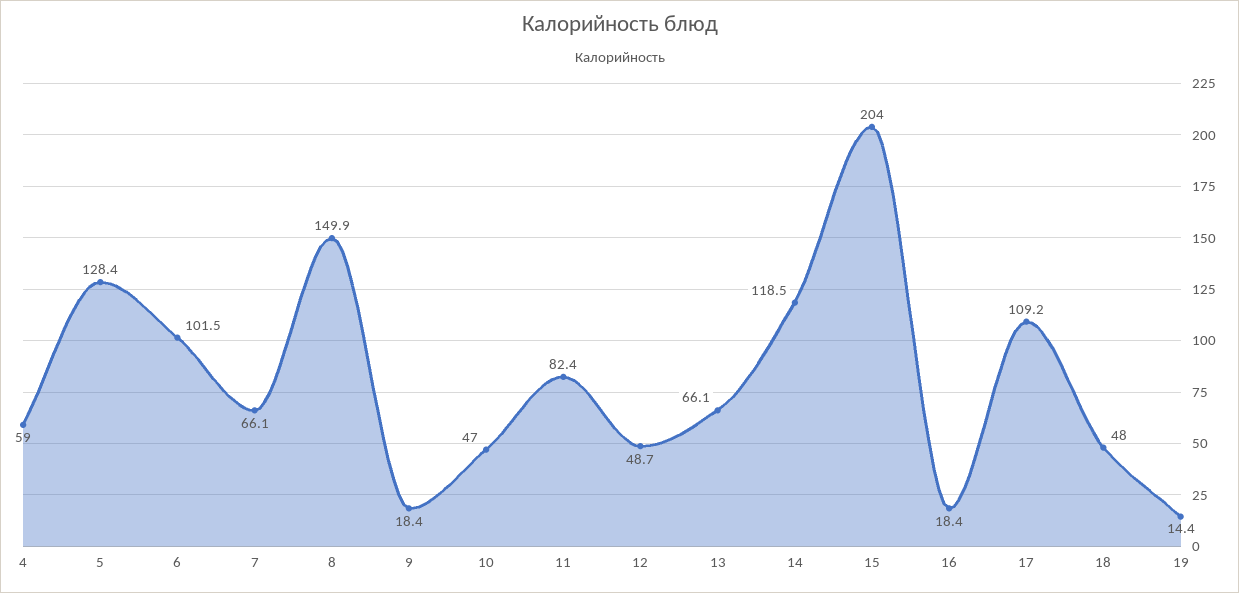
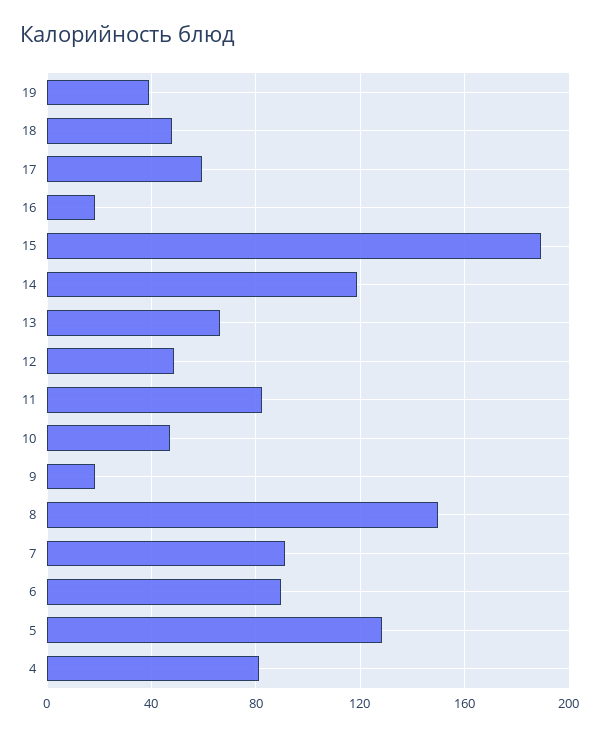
  {
-   "4": 59,
+   "4": 80,
    "5": 128.4,
-   "6": 101.5,
+   "6": 90,
-   "7": 66.1,
+   "7": 90,
    "8": 149.9,
    "9": 18.4,
    "10": 47,
    "11": 82.4,
    "12": 48.7,
    "13": 66.1,
    "14": 118.5,
-   "15": 204,
+   "15": 190,
    "16": 18.4,
-   "17": 109.2,
+   "17": 60,
    "18": 48,
-   "19": 14.4
+   "19": 40
  }

